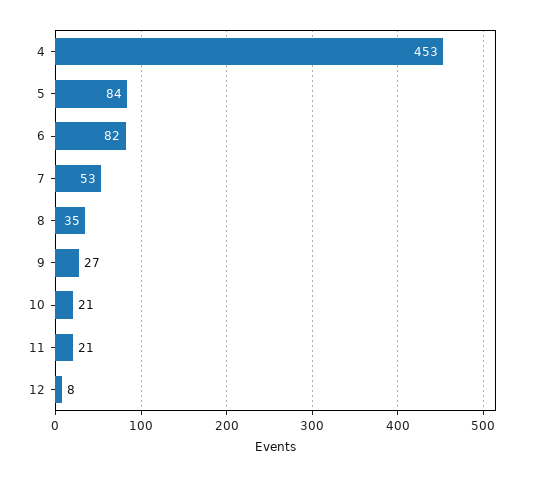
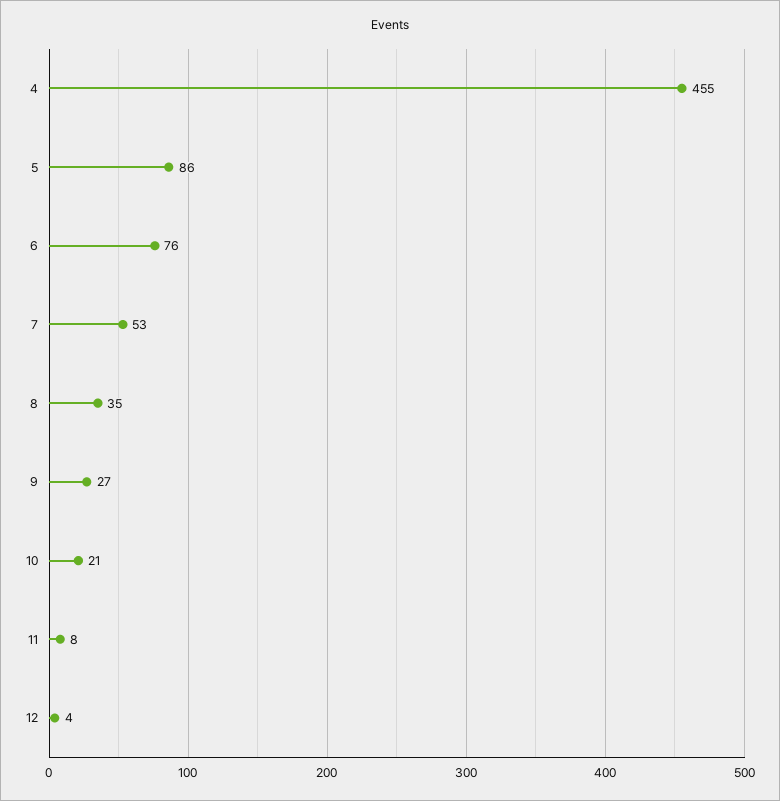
  {
-   "4": 453,
+   "4": 455,
-   "5": 84,
+   "5": 86,
-   "6": 82,
+   "6": 76,
    "7": 53,
    "8": 35,
    "9": 27,
    "10": 21,
-   "11": 21,
+   "11": 8,
-   "12": 8
+   "12": 4
  }

